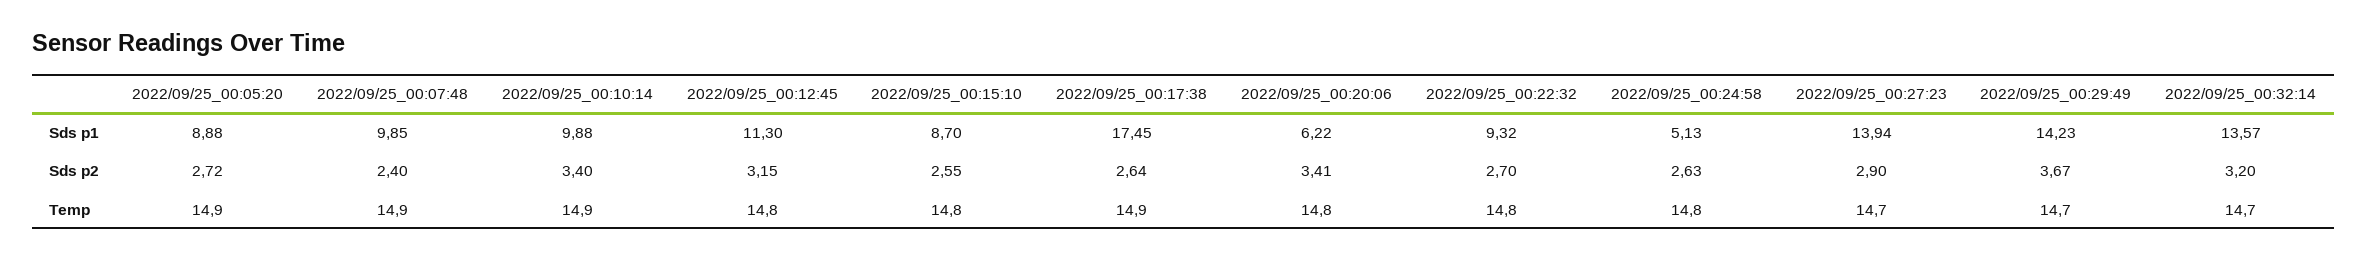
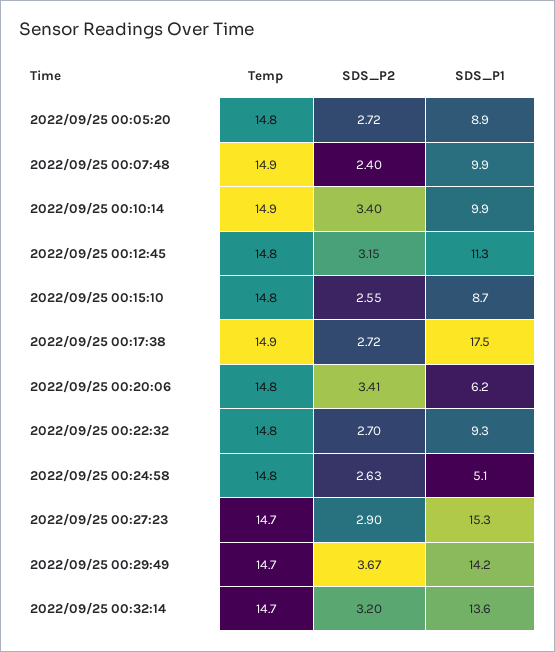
  {
    "2022/09/25_00:05:20": {
      "Sds p1": 8.88,
      "Sds p2": 2.72,
-     "Temp": 14.9
+     "Temp": 14.8
    },
    "2022/09/25_00:07:48": {
      "Sds p1": 9.85,
      "Sds p2": 2.4,
      "Temp": 14.9
    },
    "2022/09/25_00:10:14": {
      "Sds p1": 9.88,
      "Sds p2": 3.4,
      "Temp": 14.9
    },
    "2022/09/25_00:12:45": {
      "Sds p1": 11.3,
      "Sds p2": 3.15,
      "Temp": 14.8
    },
    "2022/09/25_00:15:10": {
      "Sds p1": 8.7,
      "Sds p2": 2.55,
      "Temp": 14.8
    },
    "2022/09/25_00:17:38": {
      "Sds p1": 17.45,
-     "Sds p2": 2.64,
+     "Sds p2": 2.72,
      "Temp": 14.9
    },
    "2022/09/25_00:20:06": {
      "Sds p1": 6.22,
      "Sds p2": 3.41,
      "Temp": 14.8
    },
    "2022/09/25_00:22:32": {
      "Sds p1": 9.32,
      "Sds p2": 2.7,
      "Temp": 14.8
    },
    "2022/09/25_00:24:58": {
      "Sds p1": 5.13,
      "Sds p2": 2.63,
      "Temp": 14.8
    },
    "2022/09/25_00:27:23": {
-     "Sds p1": 13.94,
+     "Sds p1": 15.3,
      "Sds p2": 2.9,
      "Temp": 14.7
    },
    "2022/09/25_00:29:49": {
      "Sds p1": 14.23,
      "Sds p2": 3.67,
      "Temp": 14.7
    },
    "2022/09/25_00:32:14": {
      "Sds p1": 13.57,
      "Sds p2": 3.2,
      "Temp": 14.7
    }
  }

